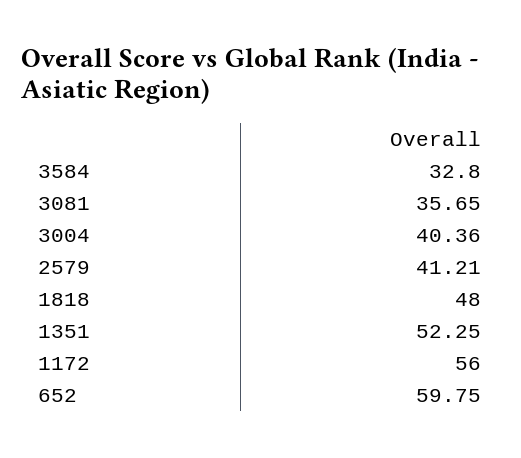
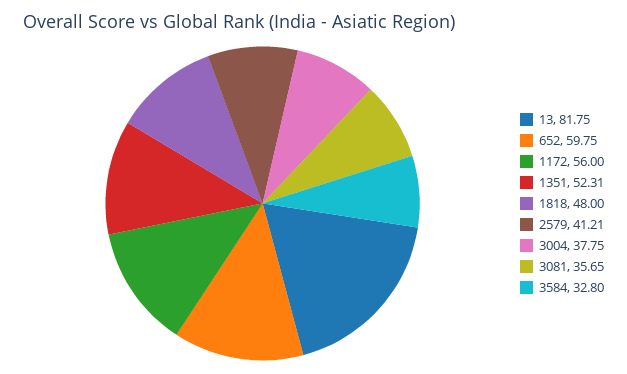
  {
    "3584": 32.8,
    "3081": 35.65,
-   "3004": 40.36,
+   "3004": 37.75,
    "2579": 41.21,
    "1818": 48,
-   "1351": 52.25,
+   "1351": 52.31,
    "1172": 56,
-   "652": 59.75
+   "652": 59.75,
+   "13": 81.75
  }

